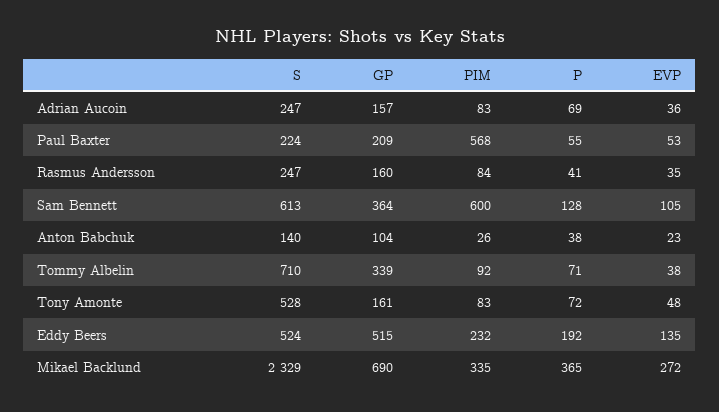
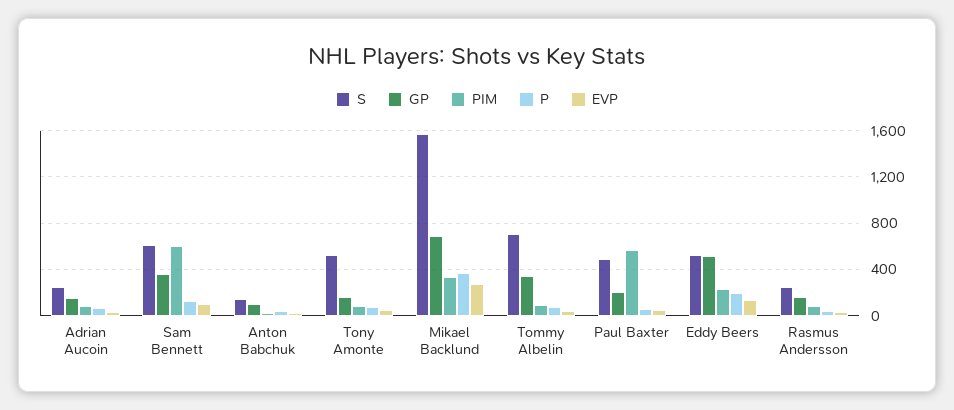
  {
    "S": {
      "Adrian Aucoin": 247,
-     "Paul Baxter": 224,
+     "Paul Baxter": 500,
      "Rasmus Andersson": 247,
      "Sam Bennett": 613,
      "Anton Babchuk": 140,
      "Tommy Albelin": 710,
      "Tony Amonte": 528,
      "Eddy Beers": 524,
-     "Mikael Backlund": 2329
+     "Mikael Backlund": 1600
    },
    "GP": {
      "Adrian Aucoin": 157,
      "Paul Baxter": 209,
      "Rasmus Andersson": 160,
      "Sam Bennett": 364,
      "Anton Babchuk": 104,
      "Tommy Albelin": 339,
      "Tony Amonte": 161,
      "Eddy Beers": 515,
      "Mikael Backlund": 690
    },
    "PIM": {
      "Adrian Aucoin": 83,
      "Paul Baxter": 568,
      "Rasmus Andersson": 84,
      "Sam Bennett": 600,
      "Anton Babchuk": 26,
      "Tommy Albelin": 92,
      "Tony Amonte": 83,
      "Eddy Beers": 232,
      "Mikael Backlund": 335
    },
    "P": {
      "Adrian Aucoin": 69,
      "Paul Baxter": 55,
      "Rasmus Andersson": 41,
      "Sam Bennett": 128,
      "Anton Babchuk": 38,
      "Tommy Albelin": 71,
      "Tony Amonte": 72,
      "Eddy Beers": 192,
      "Mikael Backlund": 365
    },
    "EVP": {
      "Adrian Aucoin": 36,
      "Paul Baxter": 53,
      "Rasmus Andersson": 35,
      "Sam Bennett": 105,
      "Anton Babchuk": 23,
      "Tommy Albelin": 38,
      "Tony Amonte": 48,
      "Eddy Beers": 135,
      "Mikael Backlund": 272
    }
  }

